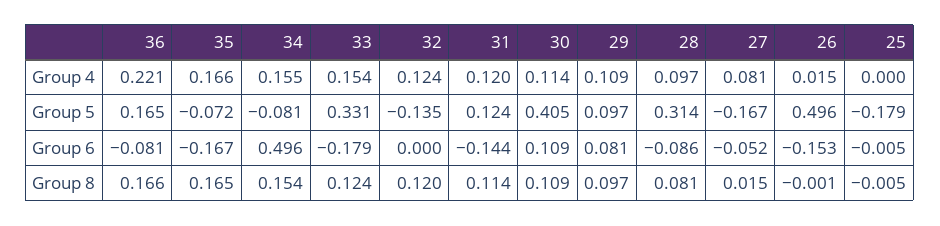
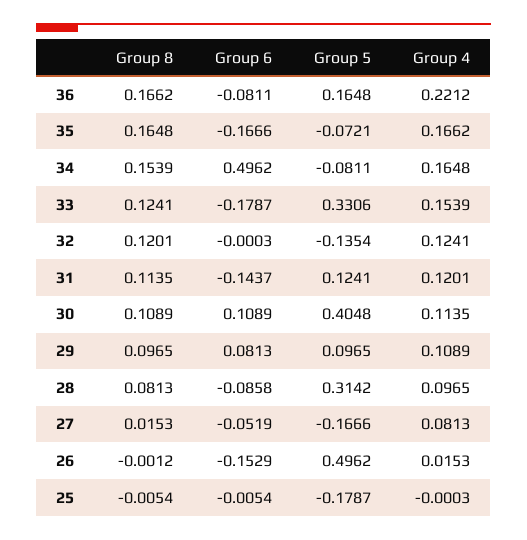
  {
    "36": {
      "Group 4": 0.2212,
      "Group 5": 0.1648,
      "Group 6": -0.0811,
      "Group 8": 0.1662
    },
    "35": {
      "Group 4": 0.1662,
      "Group 5": -0.0721,
      "Group 6": -0.1666,
      "Group 8": 0.1648
    },
    "34": {
-     "Group 4": 0.155,
+     "Group 4": 0.1648,
      "Group 5": -0.0811,
      "Group 6": 0.4962,
      "Group 8": 0.1539
    },
    "33": {
      "Group 4": 0.1539,
      "Group 5": 0.3306,
      "Group 6": -0.1787,
      "Group 8": 0.1241
    },
    "32": {
      "Group 4": 0.1241,
      "Group 5": -0.1354,
      "Group 6": -0.0003,
      "Group 8": 0.1201
    },
    "31": {
      "Group 4": 0.1201,
      "Group 5": 0.1241,
      "Group 6": -0.1437,
      "Group 8": 0.1135
    },
    "30": {
      "Group 4": 0.1135,
      "Group 5": 0.4048,
      "Group 6": 0.1089,
      "Group 8": 0.1089
    },
    "29": {
      "Group 4": 0.1089,
      "Group 5": 0.0965,
      "Group 6": 0.0813,
      "Group 8": 0.0965
    },
    "28": {
      "Group 4": 0.0965,
      "Group 5": 0.3142,
      "Group 6": -0.0858,
      "Group 8": 0.0813
    },
    "27": {
      "Group 4": 0.0813,
      "Group 5": -0.1666,
      "Group 6": -0.0519,
      "Group 8": 0.0153
    },
    "26": {
      "Group 4": 0.0153,
      "Group 5": 0.4962,
      "Group 6": -0.1529,
      "Group 8": -0.0012
    },
    "25": {
      "Group 4": -0.0003,
      "Group 5": -0.1787,
      "Group 6": -0.0054,
      "Group 8": -0.0054
    }
  }

